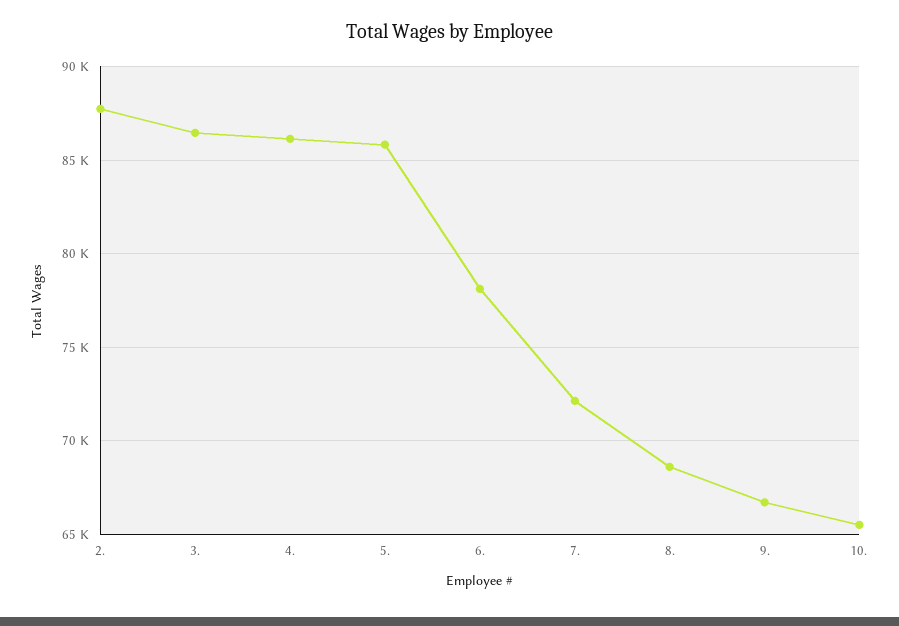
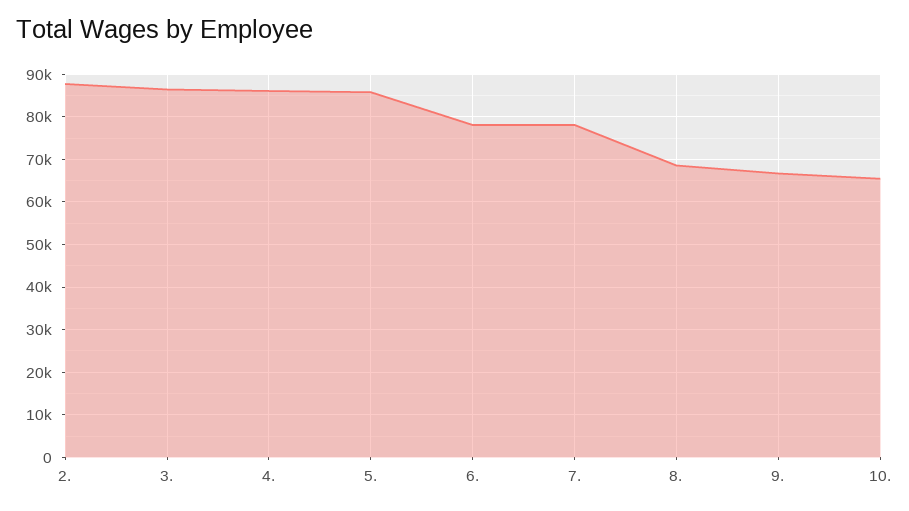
  {
    "2.": 87500,
    "3.": 86500,
    "4.": 86000,
    "5.": 86000,
    "6.": 78000,
-   "7.": 72000,
+   "7.": 78000,
    "8.": 68500,
    "9.": 66500,
    "10.": 65500
  }

